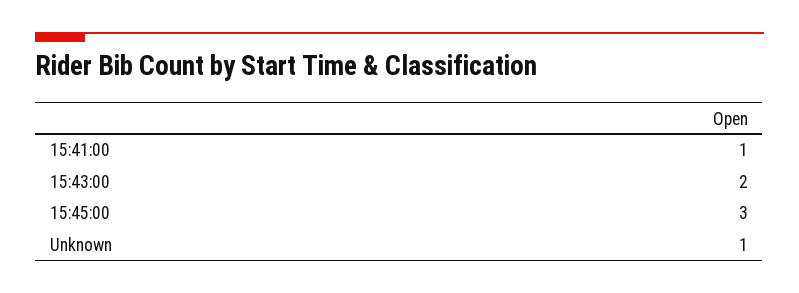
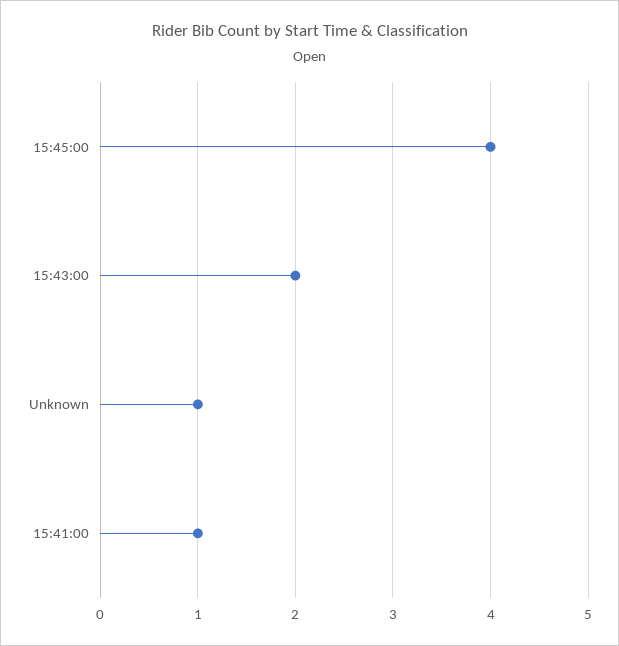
  {
    "15:41:00": 1,
    "15:43:00": 2,
-   "15:45:00": 3,
+   "15:45:00": 4,
    "Unknown": 1
  }

